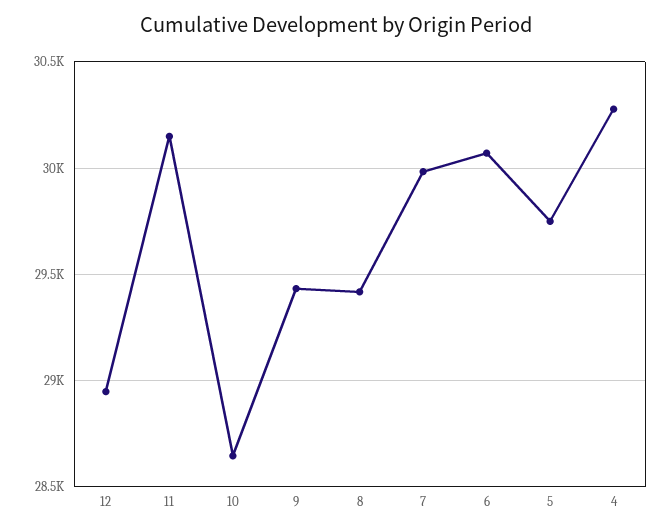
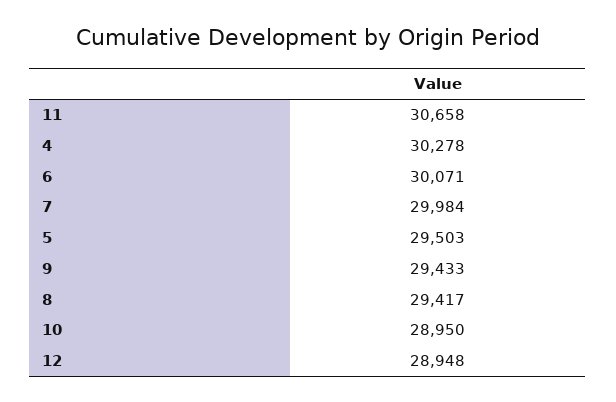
  {
    "12": 28948,
-   "11": 30150,
+   "11": 30658,
-   "10": 28650,
+   "10": 28950,
    "9": 29433,
    "8": 29417,
    "7": 29984,
    "6": 30071,
-   "5": 29750,
+   "5": 29503,
    "4": 30278
  }

